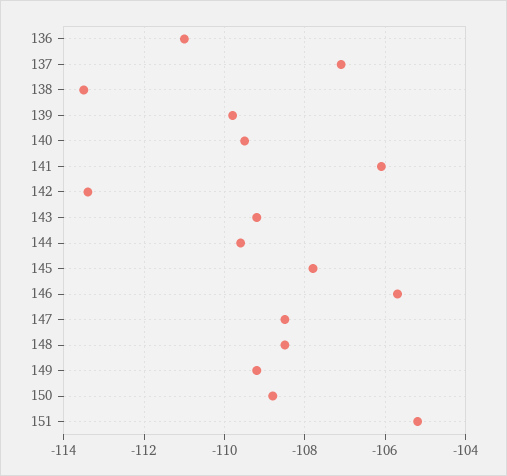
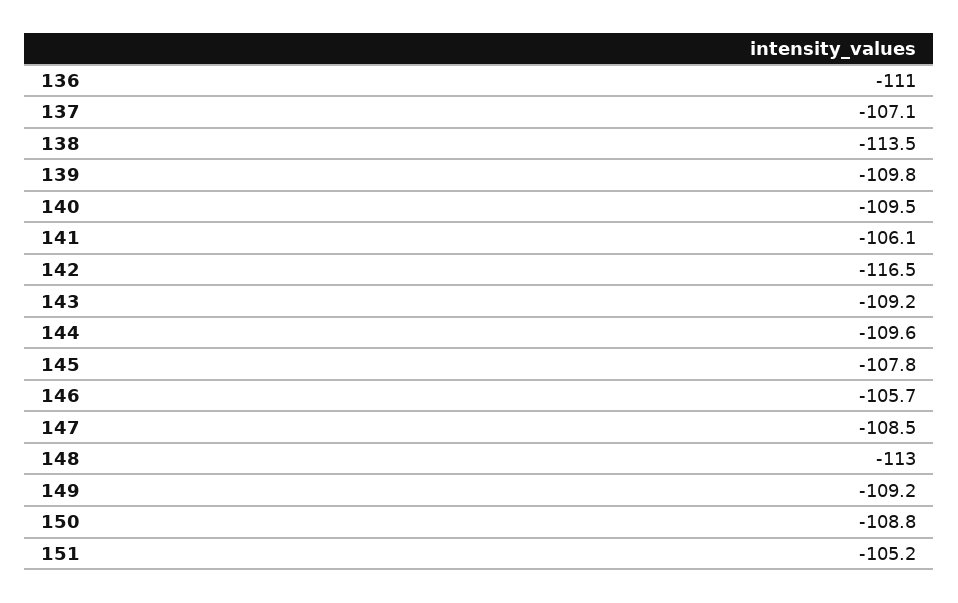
  {
    "136": -111,
    "137": -107.1,
    "138": -113.5,
    "139": -109.8,
    "140": -109.5,
    "141": -106.1,
-   "142": -113.5,
+   "142": -116.5,
    "143": -109.2,
    "144": -109.6,
    "145": -107.8,
    "146": -105.7,
    "147": -108.5,
-   "148": -108.5,
+   "148": -113,
    "149": -109.2,
    "150": -108.8,
    "151": -105.2
  }

